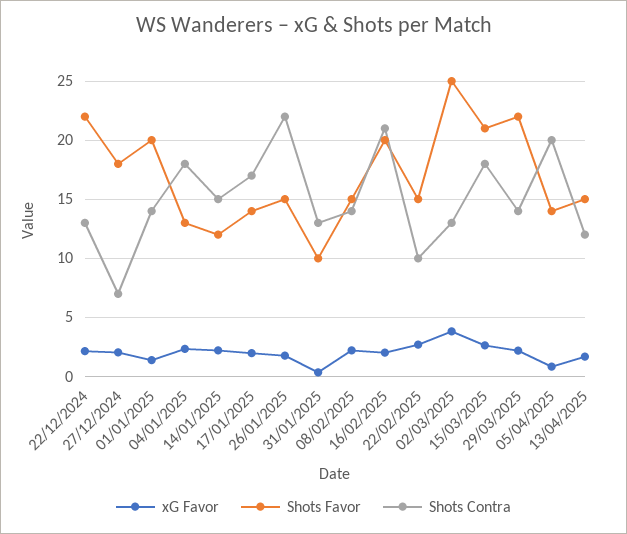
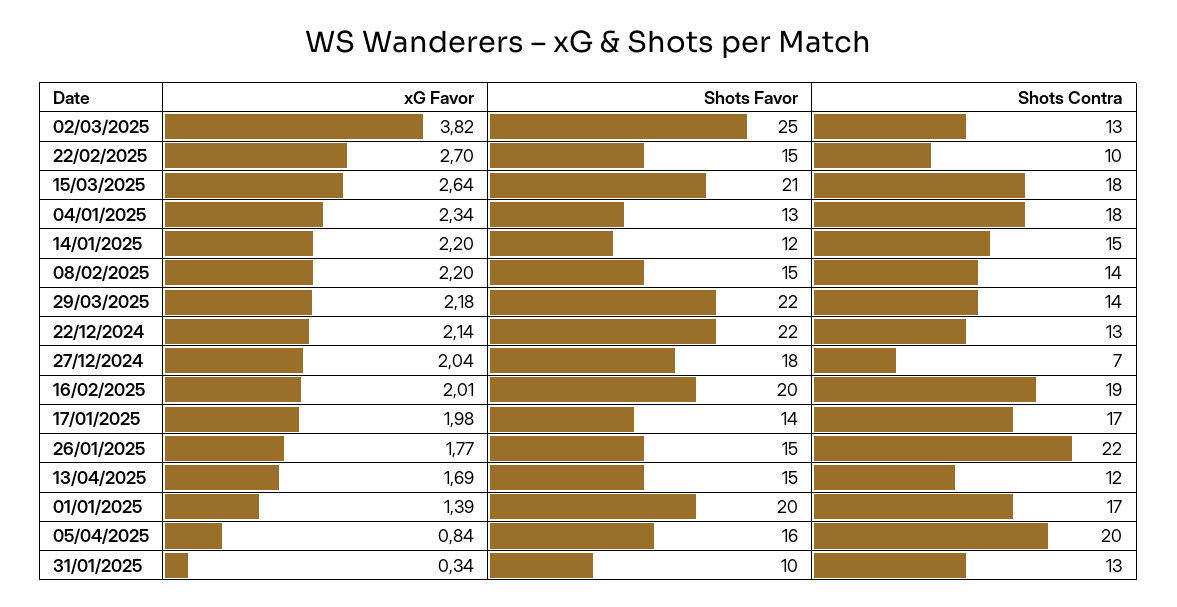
  {
    "xG Favor": {
      "22/12/2024": 2.14,
      "27/12/2024": 2.04,
      "01/01/2025": 1.39,
      "04/01/2025": 2.34,
      "14/01/2025": 2.2,
      "17/01/2025": 1.98,
      "26/01/2025": 1.77,
      "31/01/2025": 0.34,
      "08/02/2025": 2.2,
      "16/02/2025": 2.01,
      "22/02/2025": 2.7,
      "02/03/2025": 3.82,
      "15/03/2025": 2.64,
      "29/03/2025": 2.18,
      "05/04/2025": 0.84,
      "13/04/2025": 1.69
    },
    "Shots Favor": {
      "22/12/2024": 22,
      "27/12/2024": 18,
      "01/01/2025": 20,
      "04/01/2025": 13,
      "14/01/2025": 12,
      "17/01/2025": 14,
      "26/01/2025": 15,
      "31/01/2025": 10,
      "08/02/2025": 15,
      "16/02/2025": 20,
      "22/02/2025": 15,
      "02/03/2025": 25,
      "15/03/2025": 21,
      "29/03/2025": 22,
-     "05/04/2025": 14,
+     "05/04/2025": 16,
      "13/04/2025": 15
    },
    "Shots Contra": {
      "22/12/2024": 13,
      "27/12/2024": 7,
-     "01/01/2025": 14,
+     "01/01/2025": 17,
      "04/01/2025": 18,
      "14/01/2025": 15,
      "17/01/2025": 17,
      "26/01/2025": 22,
      "31/01/2025": 13,
      "08/02/2025": 14,
-     "16/02/2025": 21,
+     "16/02/2025": 19,
      "22/02/2025": 10,
      "02/03/2025": 13,
      "15/03/2025": 18,
      "29/03/2025": 14,
      "05/04/2025": 20,
      "13/04/2025": 12
    }
  }

